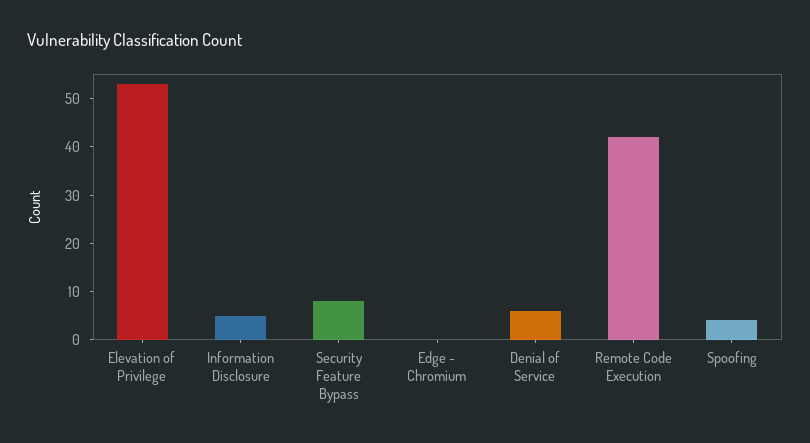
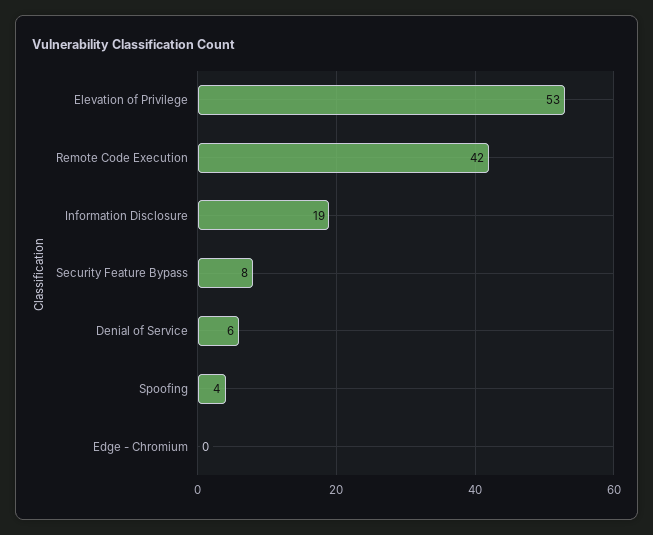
  {
    "Elevation of Privilege": 53,
-   "Information Disclosure": 5,
+   "Information Disclosure": 19,
    "Security Feature Bypass": 8,
    "Edge - Chromium": 0,
    "Denial of Service": 6,
    "Remote Code Execution": 42,
    "Spoofing": 4
  }

